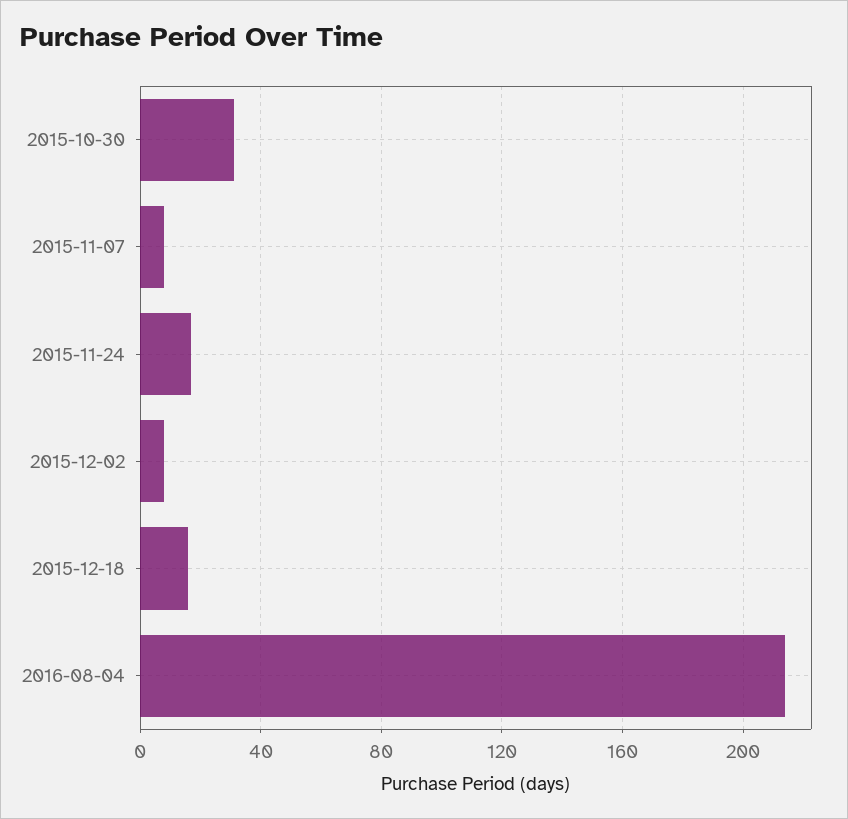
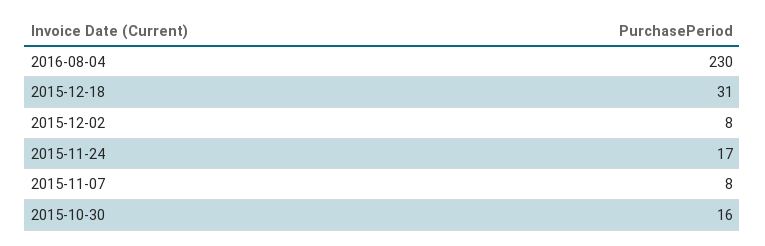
  {
-   "2015-10-30": 30,
+   "2015-10-30": 16,
    "2015-11-07": 8,
    "2015-11-24": 17,
    "2015-12-02": 8,
-   "2015-12-18": 15,
+   "2015-12-18": 31,
-   "2016-08-04": 215
+   "2016-08-04": 230
  }

